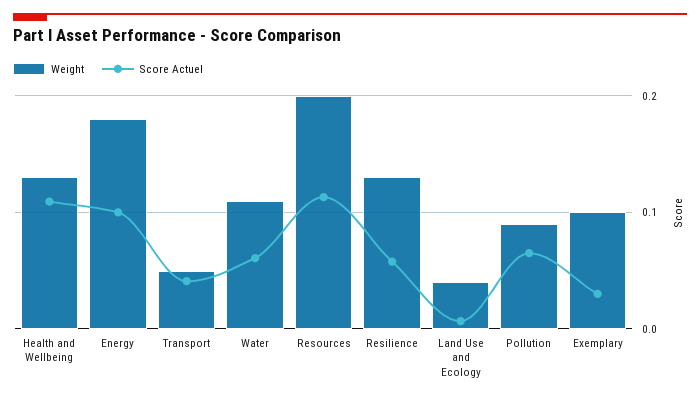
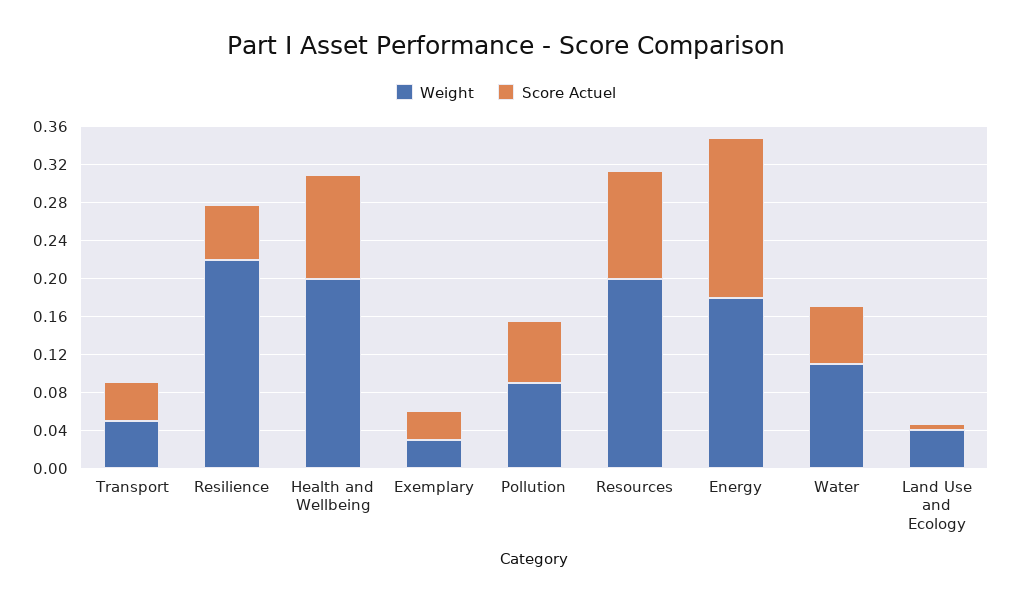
  {
    "Weight": {
-     "Health and Wellbeing": 0.13,
+     "Health and Wellbeing": 0.2,
      "Energy": 0.18,
      "Transport": 0.05,
      "Water": 0.11,
      "Resources": 0.2,
-     "Resilience": 0.13,
+     "Resilience": 0.22,
      "Land Use and Ecology": 0.04,
      "Pollution": 0.09,
-     "Exemplary": 0.1
+     "Exemplary": 0.03
    },
    "Score Actuel": {
      "Health and Wellbeing": 0.11,
-     "Energy": 0.1,
+     "Energy": 0.17,
      "Transport": 0.04,
      "Water": 0.06,
      "Resources": 0.11,
      "Resilience": 0.06,
      "Land Use and Ecology": 0.01,
      "Pollution": 0.07,
      "Exemplary": 0.03
    }
  }

